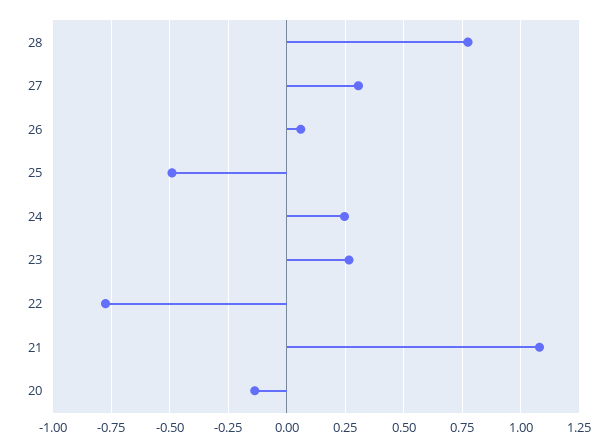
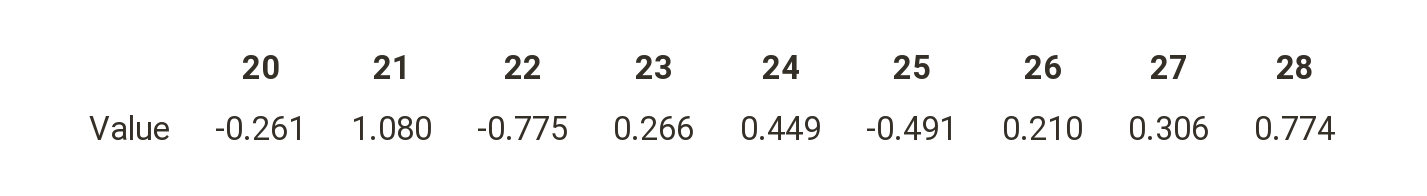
  {
    "28": 0.774,
    "27": 0.306,
-   "26": 0.05,
+   "26": 0.21,
    "25": -0.491,
-   "24": 0.25,
+   "24": 0.449,
    "23": 0.266,
    "22": -0.775,
    "21": 1.08,
-   "20": -0.15
+   "20": -0.261
  }

